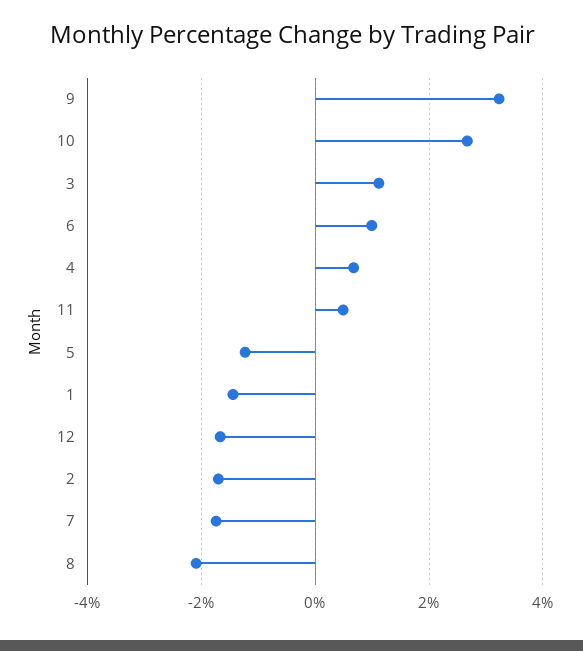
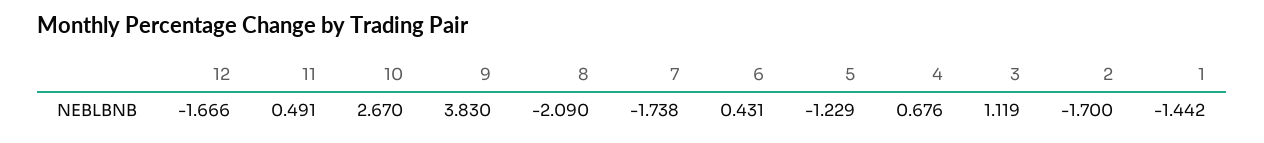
  {
-   "9": 3.2,
+   "9": 3.83,
    "10": 2.67,
    "3": 1.119,
-   "6": 1,
+   "6": 0.431,
    "4": 0.676,
    "11": 0.491,
    "5": -1.229,
    "1": -1.442,
    "12": -1.666,
    "2": -1.7,
    "7": -1.738,
    "8": -2.09
  }

